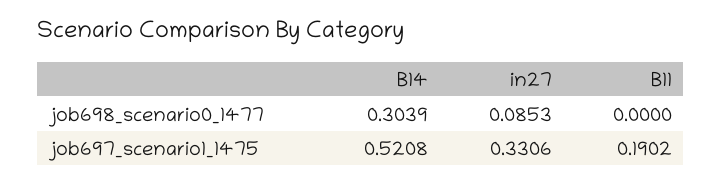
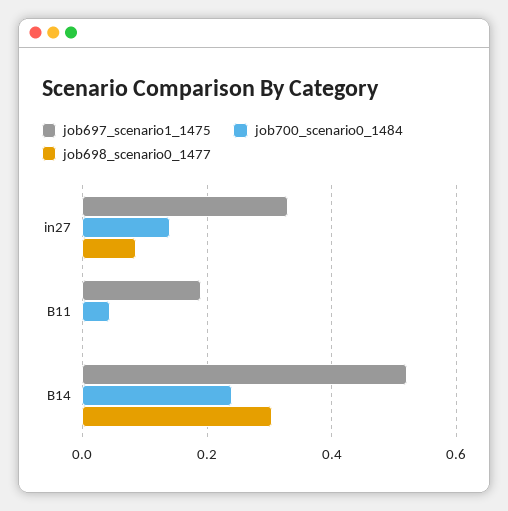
  {
    "job698_scenario0_1477": {
      "B14": 0.3039,
      "in27": 0.0853,
      "B11": 0
    },
    "job697_scenario1_1475": {
      "B14": 0.5208,
      "in27": 0.3306,
      "B11": 0.1902
-   }
+   },
+   "job700_scenario0_1484": {
+     "in27": 0.14,
+     "B11": 0.04,
+     "B14": 0.24
+   }
  }

